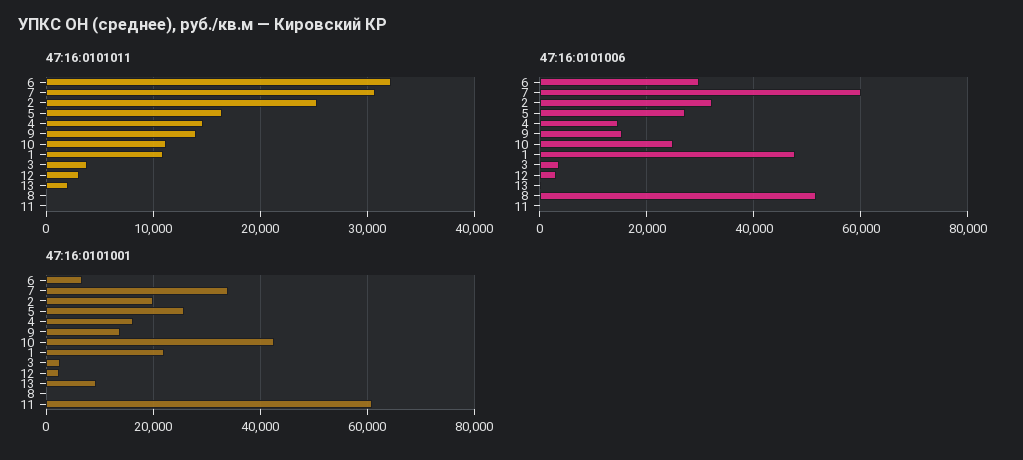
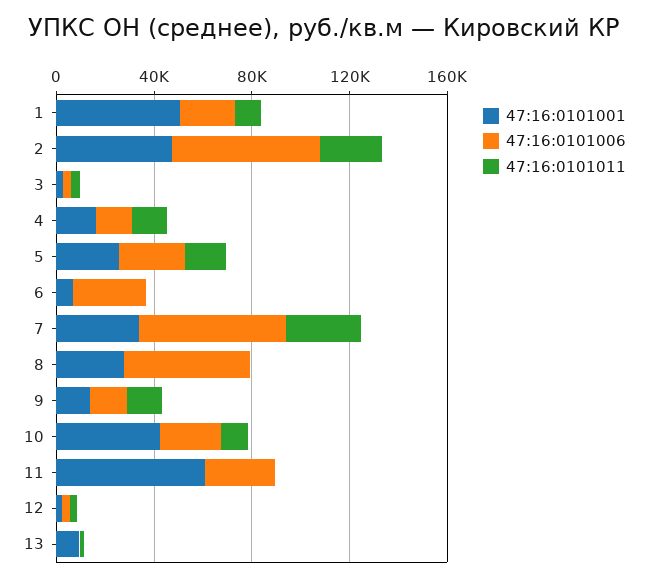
  {
    "47:16:0101011": {
-     "6": 32000,
+     "6": 0,
      "7": 31000,
      "2": 25000,
      "5": 16000,
      "4": 15000,
      "9": 14000,
      "10": 11000,
      "1": 11000,
      "3": 4000,
      "12": 3000,
      "13": 2000,
      "8": 0,
      "11": 0
    },
    "47:16:0101006": {
      "6": 30000,
      "7": 60000,
-     "2": 32000,
+     "2": 60000,
      "5": 28000,
      "4": 14000,
      "9": 16000,
      "10": 24000,
-     "1": 48000,
+     "1": 20000,
      "3": 4000,
      "12": 4000,
      "13": 0,
      "8": 52000,
-     "11": 0
+     "11": 30000
    },
    "47:16:0101001": {
      "6": 6000,
      "7": 34000,
-     "2": 20000,
+     "2": 50000,
      "5": 26000,
      "4": 16000,
      "9": 14000,
      "10": 42000,
-     "1": 22000,
+     "1": 50000,
      "3": 2000,
      "12": 2000,
      "13": 10000,
-     "8": 0,
+     "8": 30000,
      "11": 60000
    }
  }

